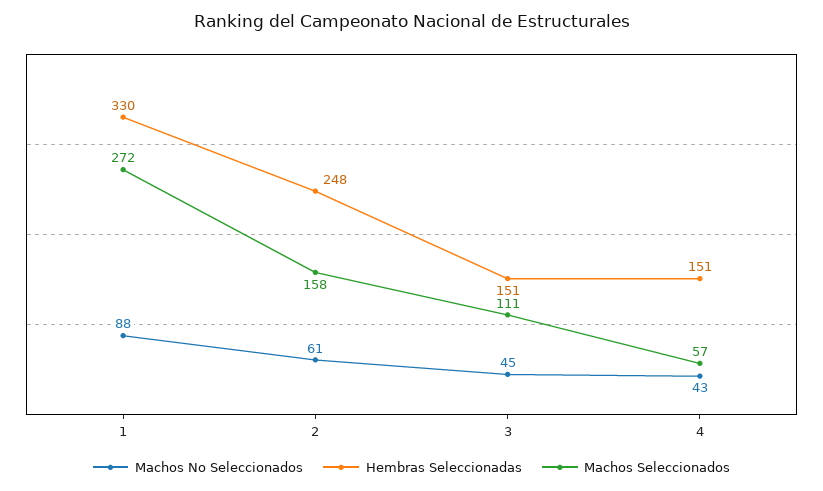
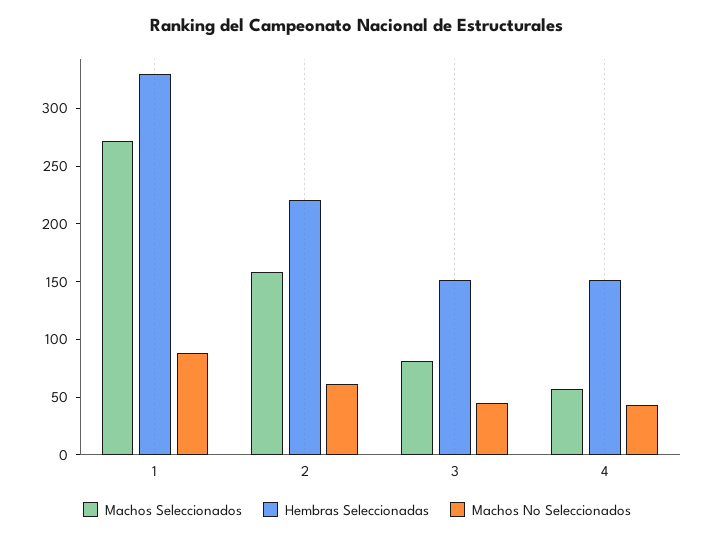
  {
    "Machos No Seleccionados": {
      "1": 88,
      "2": 61,
      "3": 45,
      "4": 43
    },
    "Hembras Seleccionadas": {
      "1": 330,
-     "2": 248,
+     "2": 220,
      "3": 151,
      "4": 151
    },
    "Machos Seleccionados": {
      "1": 272,
      "2": 158,
-     "3": 111,
+     "3": 80,
      "4": 57
    }
  }

